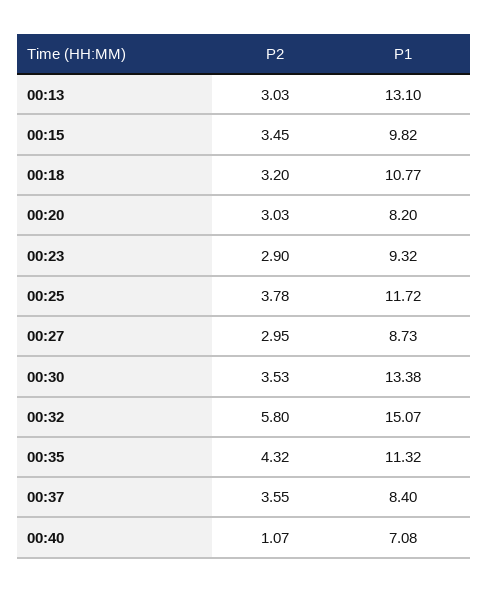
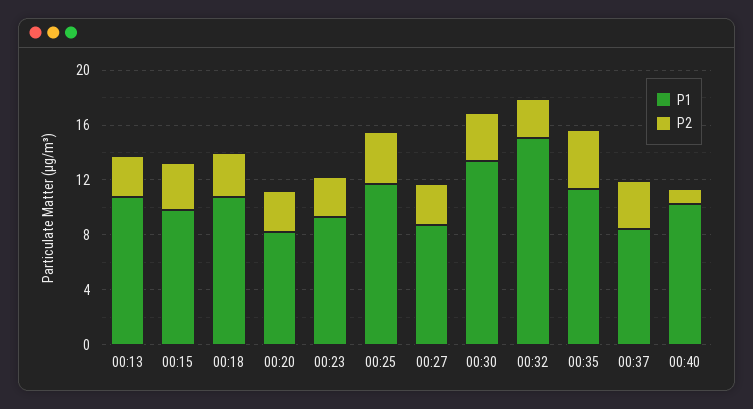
  {
    "P2": {
      "00:13": 3.03,
      "00:15": 3.45,
      "00:18": 3.2,
      "00:20": 3.03,
      "00:23": 2.9,
      "00:25": 3.78,
      "00:27": 2.95,
      "00:30": 3.53,
-     "00:32": 5.8,
+     "00:32": 3,
      "00:35": 4.32,
      "00:37": 3.55,
      "00:40": 1.07
    },
    "P1": {
-     "00:13": 13.1,
+     "00:13": 11,
      "00:15": 9.82,
      "00:18": 10.77,
      "00:20": 8.2,
      "00:23": 9.32,
      "00:25": 11.72,
      "00:27": 8.73,
      "00:30": 13.38,
      "00:32": 15.07,
      "00:35": 11.32,
      "00:37": 8.4,
-     "00:40": 7.08
+     "00:40": 10
    }
  }

